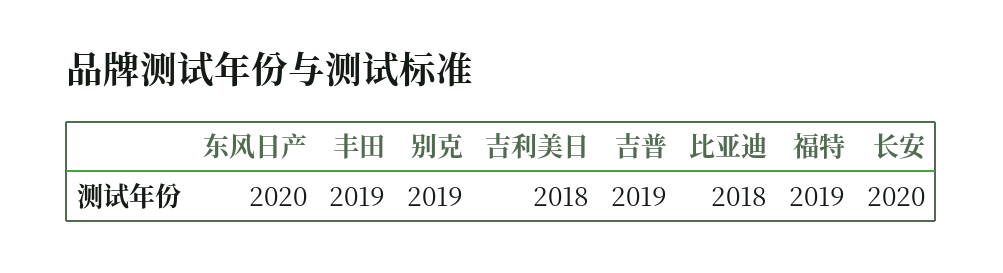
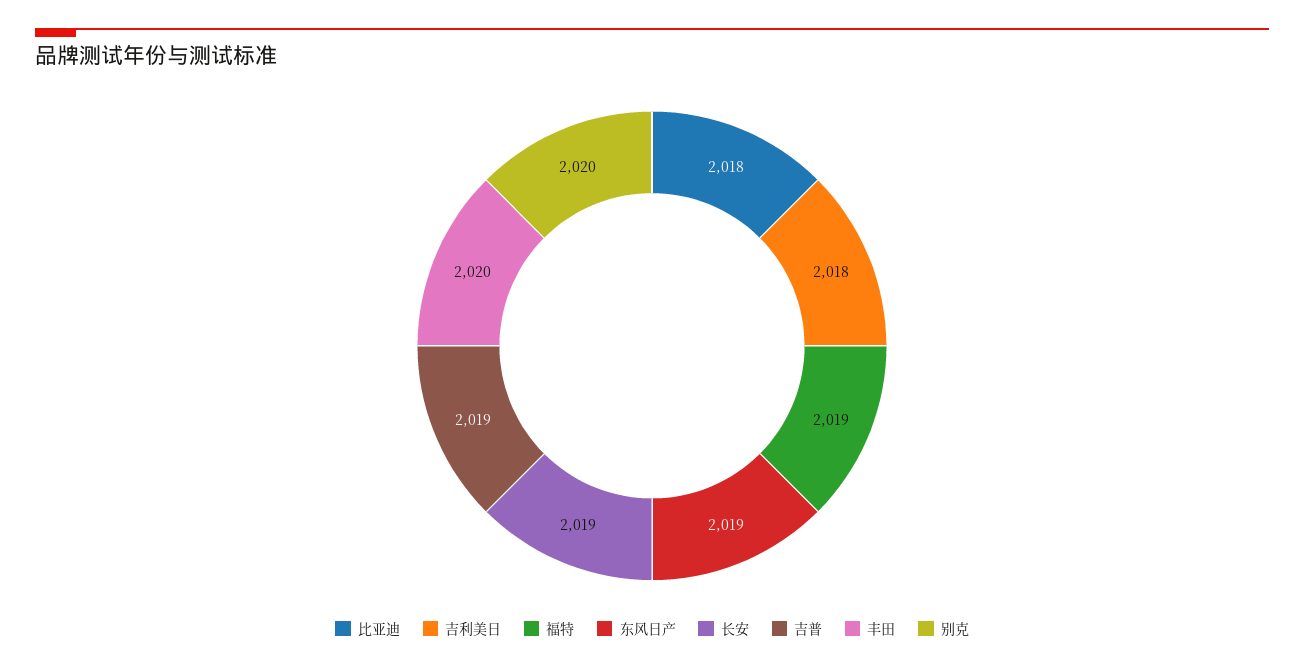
  {
-   "东风日产": 2020,
+   "东风日产": 2019,
-   "丰田": 2019,
+   "丰田": 2020,
-   "别克": 2019,
+   "别克": 2020,
    "吉利美日": 2018,
    "吉普": 2019,
    "比亚迪": 2018,
    "福特": 2019,
-   "长安": 2020
+   "长安": 2019
  }

